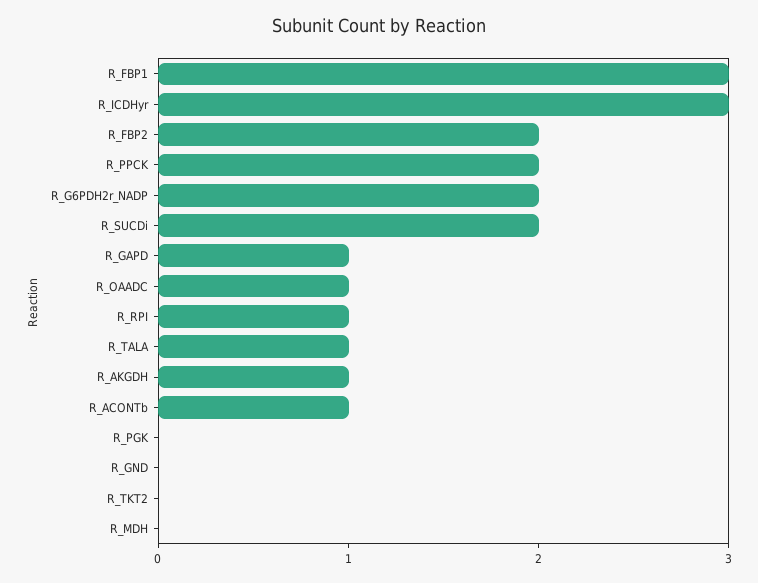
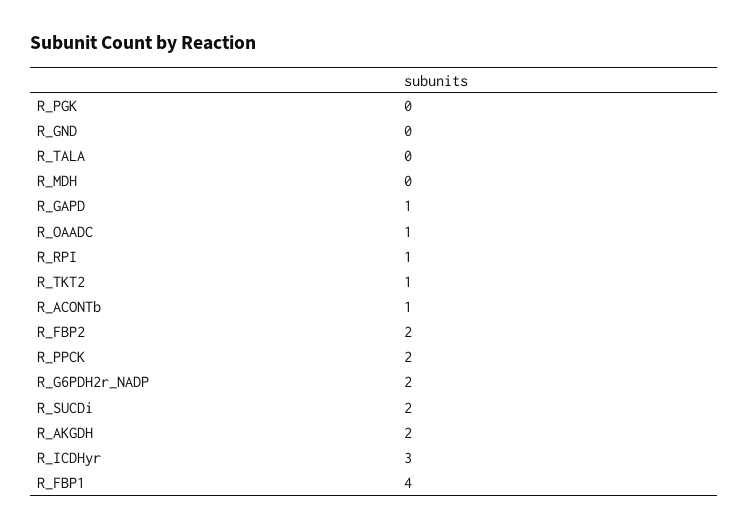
  {
-   "R_FBP1": 3,
+   "R_FBP1": 4,
    "R_ICDHyr": 3,
    "R_FBP2": 2,
    "R_PPCK": 2,
    "R_G6PDH2r_NADP": 2,
    "R_SUCDi": 2,
    "R_GAPD": 1,
    "R_OAADC": 1,
    "R_RPI": 1,
-   "R_TALA": 1,
+   "R_TALA": 0,
-   "R_AKGDH": 1,
+   "R_AKGDH": 2,
    "R_ACONTb": 1,
    "R_PGK": 0,
    "R_GND": 0,
-   "R_TKT2": 0,
+   "R_TKT2": 1,
    "R_MDH": 0
  }

